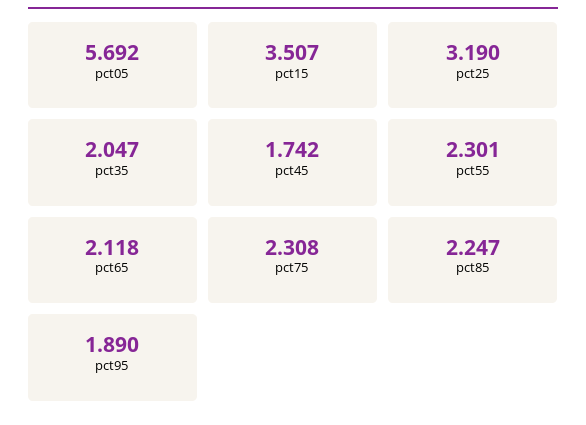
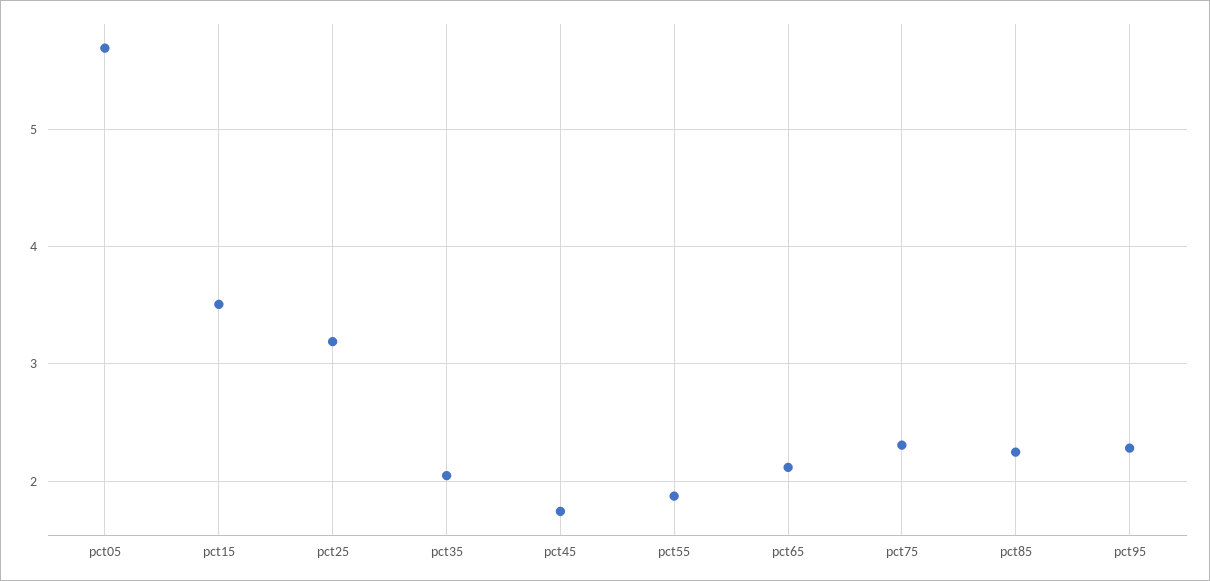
  {
    "pct05": 5.692,
    "pct15": 3.507,
    "pct25": 3.19,
    "pct35": 2.047,
    "pct45": 1.742,
-   "pct55": 2.301,
+   "pct55": 1.9,
    "pct65": 2.118,
    "pct75": 2.308,
    "pct85": 2.247,
-   "pct95": 1.89
+   "pct95": 2.3
  }

